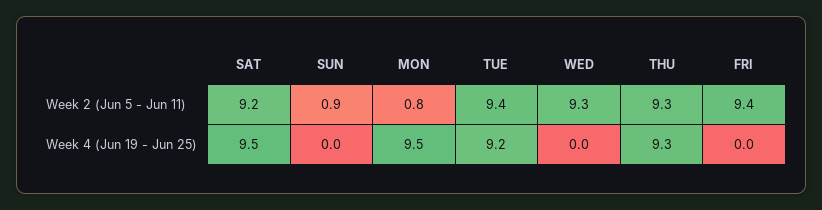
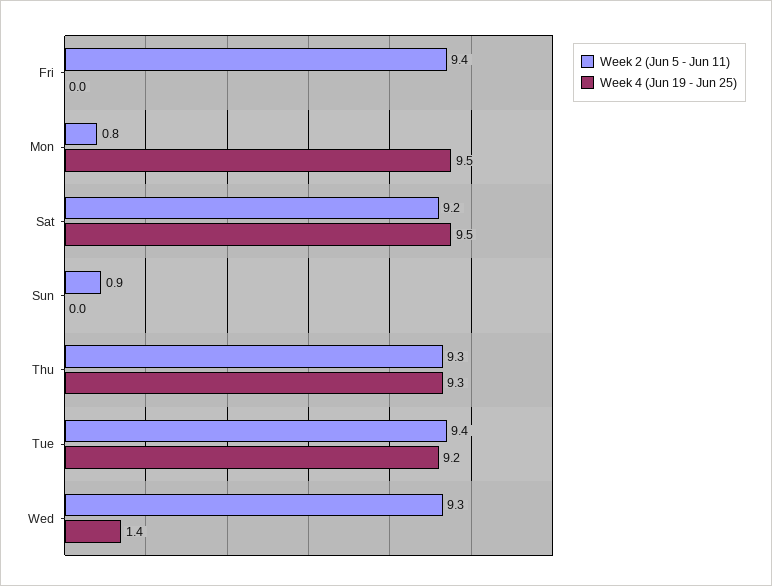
  {
    "Week 2 (Jun 5 - Jun 11)": {
      "SAT": 9.2,
      "SUN": 0.9,
      "MON": 0.8,
      "TUE": 9.4,
      "WED": 9.3,
      "THU": 9.3,
      "FRI": 9.4
    },
    "Week 4 (Jun 19 - Jun 25)": {
      "SAT": 9.5,
      "SUN": 0,
      "MON": 9.5,
      "TUE": 9.2,
-     "WED": 0,
+     "WED": 1.4,
      "THU": 9.3,
      "FRI": 0
    }
  }

